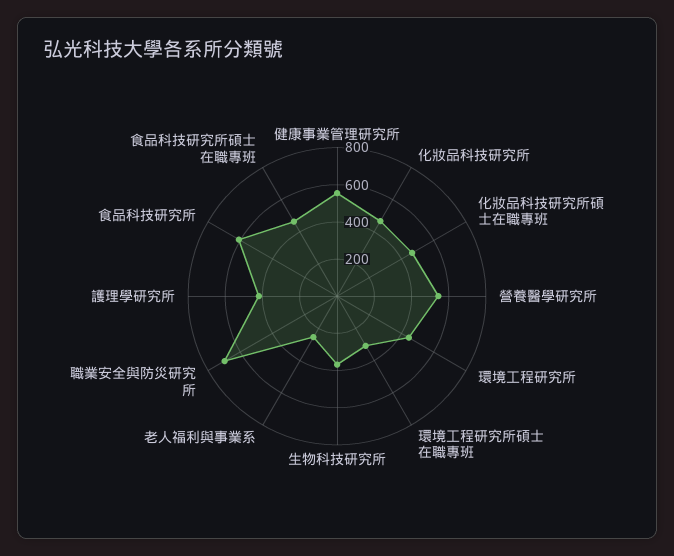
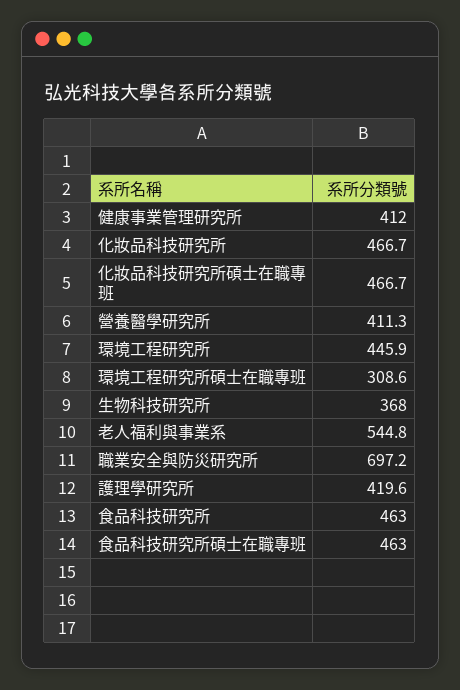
  {
-   "健康事業管理研究所": 550,
+   "健康事業管理研究所": 412,
    "化妝品科技研究所": 466.7,
    "化妝品科技研究所碩士在職專班": 466.7,
-   "營養醫學研究所": 550,
+   "營養醫學研究所": 411.3,
    "環境工程研究所": 445.9,
    "環境工程研究所碩士在職專班": 308.6,
    "生物科技研究所": 368,
-   "老人福利與事業系": 250,
+   "老人福利與事業系": 544.8,
    "職業安全與防災研究所": 697.2,
    "護理學研究所": 419.6,
-   "食品科技研究所": 600,
+   "食品科技研究所": 463,
    "食品科技研究所碩士在職專班": 463
  }

